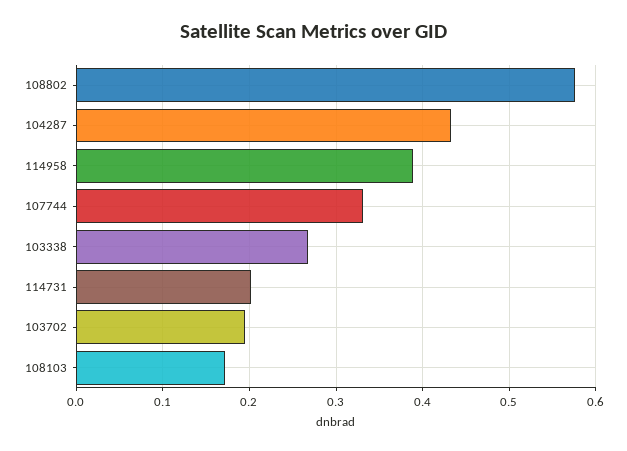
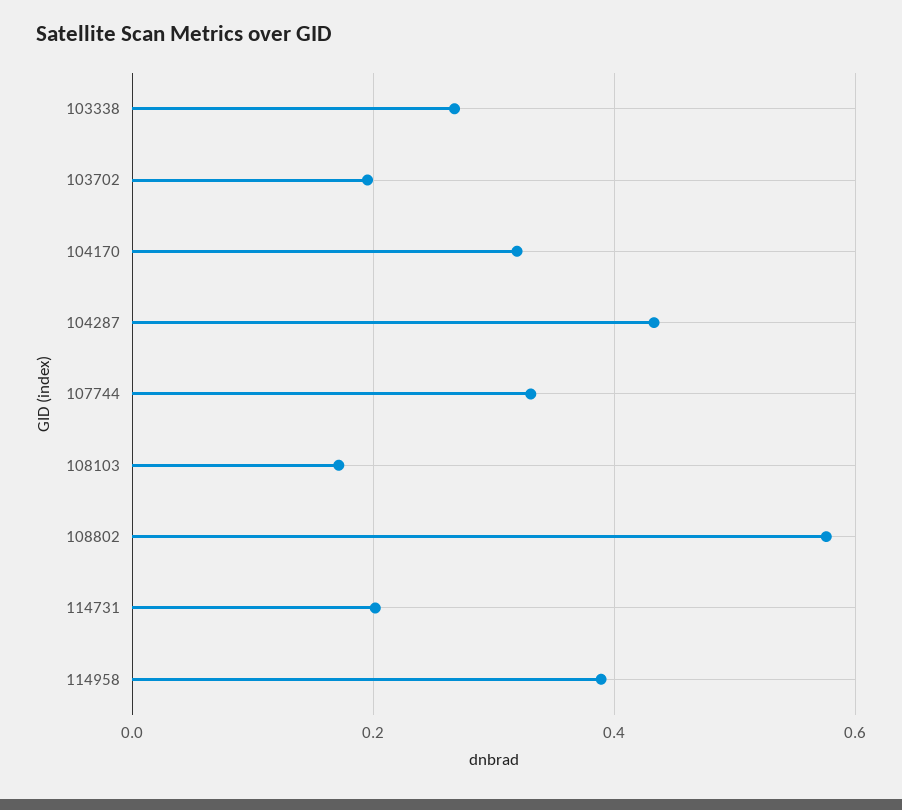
  {
    "108802": 0.58,
    "104287": 0.43,
    "114958": 0.39,
    "107744": 0.33,
    "103338": 0.27,
    "114731": 0.2,
    "103702": 0.2,
-   "108103": 0.17
+   "108103": 0.17,
+   "104170": 0.32
  }

